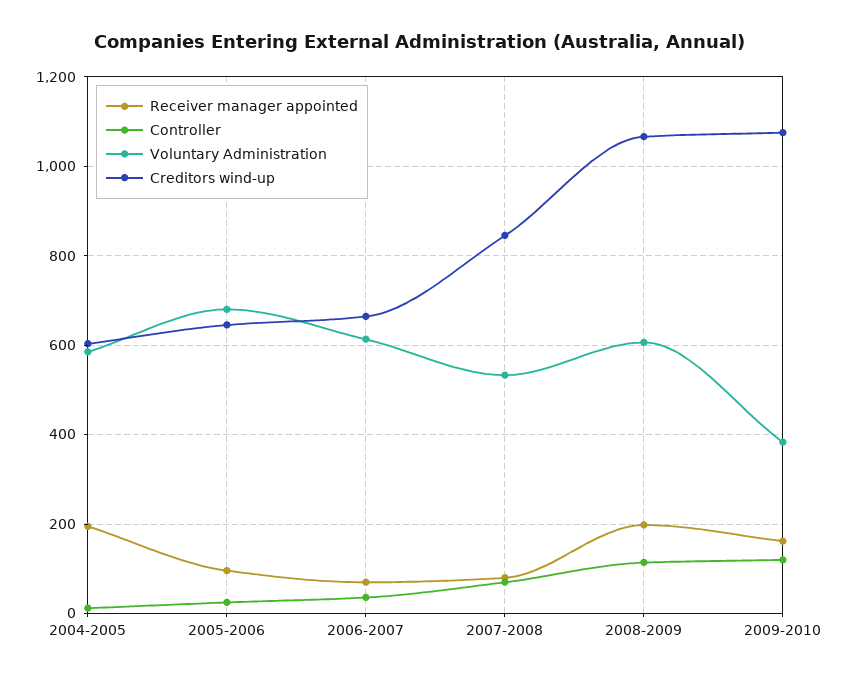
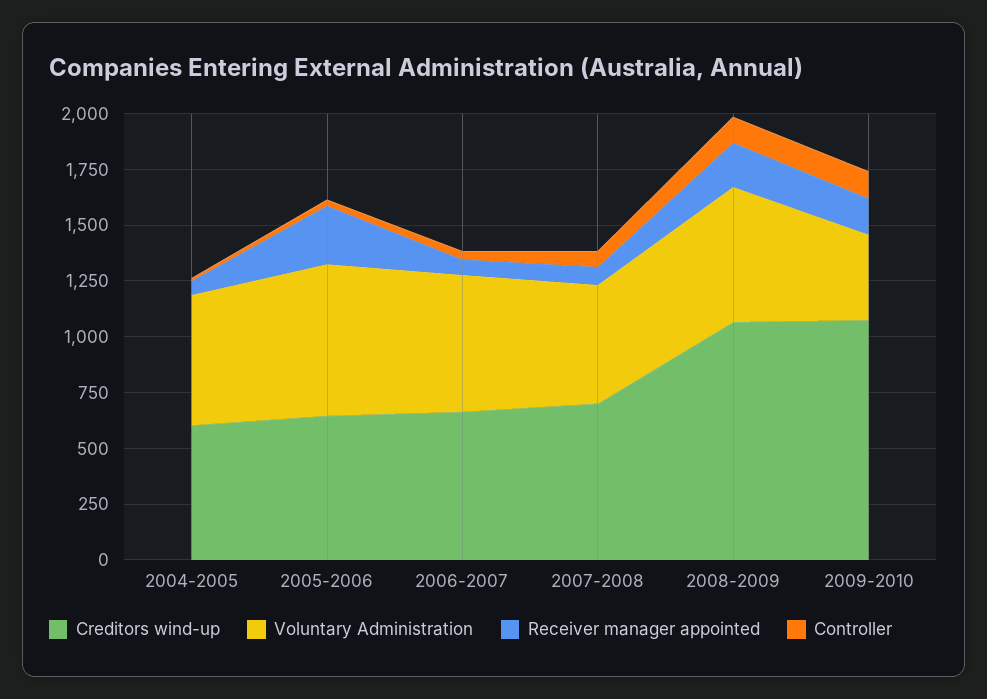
  {
    "Receiver manager appointed": {
-     "2004-2005": 200,
+     "2004-2005": 50,
-     "2005-2006": 100,
+     "2005-2006": 250,
      "2006-2007": 80,
      "2007-2008": 80,
      "2008-2009": 200,
      "2009-2010": 160
    },
    "Controller": {
      "2004-2005": 20,
      "2005-2006": 20,
      "2006-2007": 40,
      "2007-2008": 80,
      "2008-2009": 120,
      "2009-2010": 120
    },
    "Voluntary Administration": {
      "2004-2005": 580,
      "2005-2006": 680,
      "2006-2007": 620,
      "2007-2008": 540,
      "2008-2009": 600,
      "2009-2010": 380
    },
    "Creditors wind-up": {
      "2004-2005": 600,
      "2005-2006": 640,
      "2006-2007": 660,
-     "2007-2008": 840,
+     "2007-2008": 700,
      "2008-2009": 1060,
      "2009-2010": 1080
    }
  }

